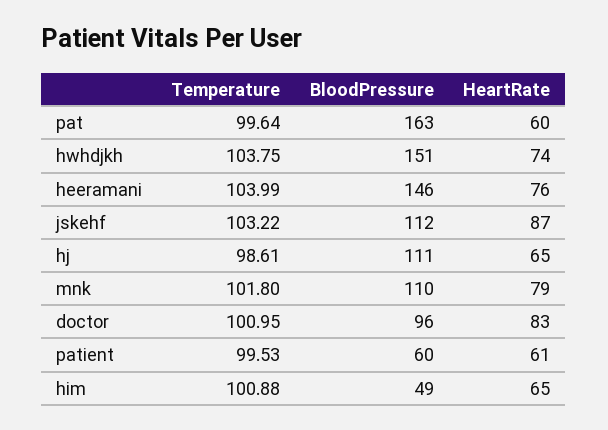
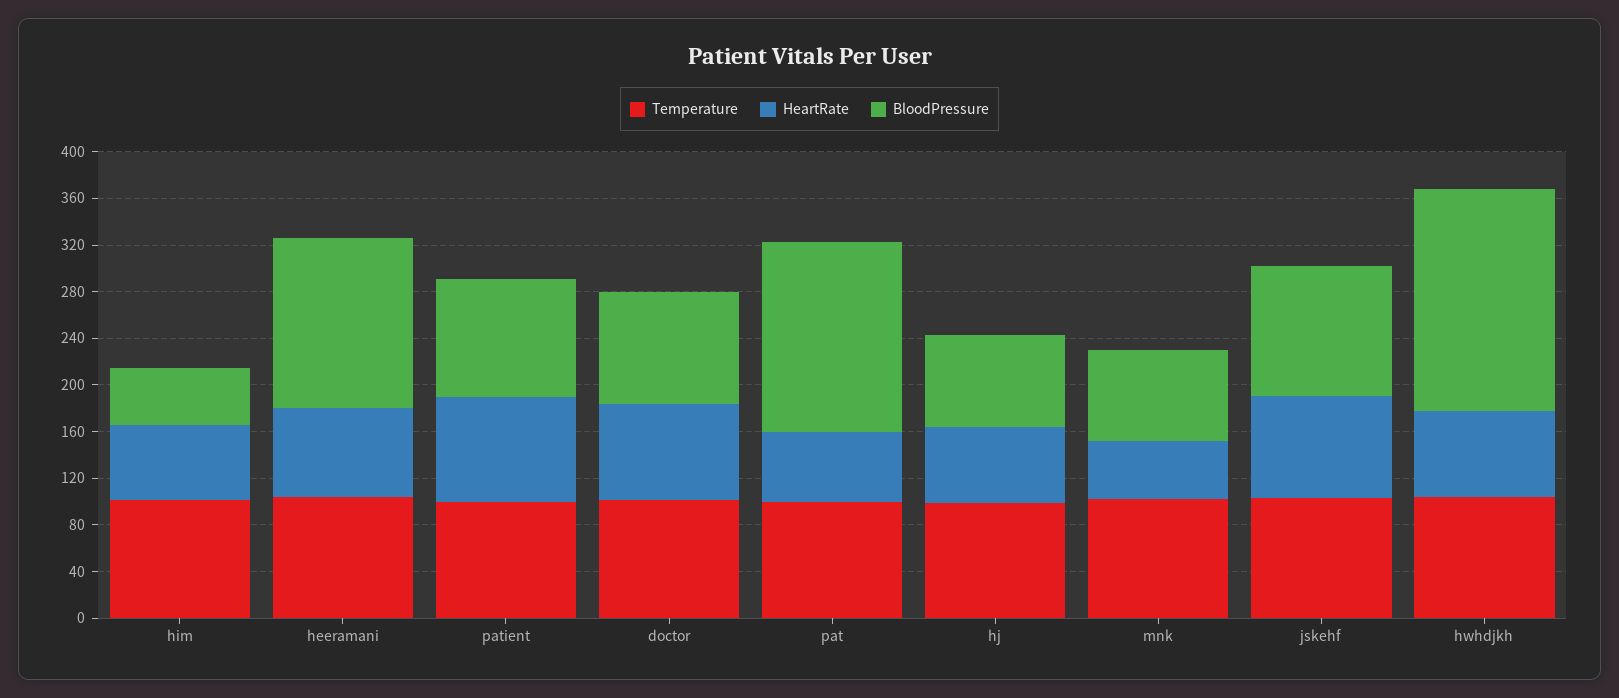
  {
    "Temperature": {
      "pat": 99.64,
      "hwhdjkh": 103.75,
      "heeramani": 103.99,
      "jskehf": 103.22,
      "hj": 98.61,
      "mnk": 101.8,
      "doctor": 100.95,
      "patient": 99.53,
      "him": 100.88
    },
    "BloodPressure": {
      "pat": 163,
-     "hwhdjkh": 151,
+     "hwhdjkh": 190,
      "heeramani": 146,
      "jskehf": 112,
-     "hj": 111,
+     "hj": 80,
-     "mnk": 110,
+     "mnk": 80,
      "doctor": 96,
-     "patient": 60,
+     "patient": 100,
      "him": 49
    },
    "HeartRate": {
      "pat": 60,
      "hwhdjkh": 74,
      "heeramani": 76,
      "jskehf": 87,
      "hj": 65,
-     "mnk": 79,
+     "mnk": 50,
      "doctor": 83,
-     "patient": 61,
+     "patient": 90,
      "him": 65
    }
  }

